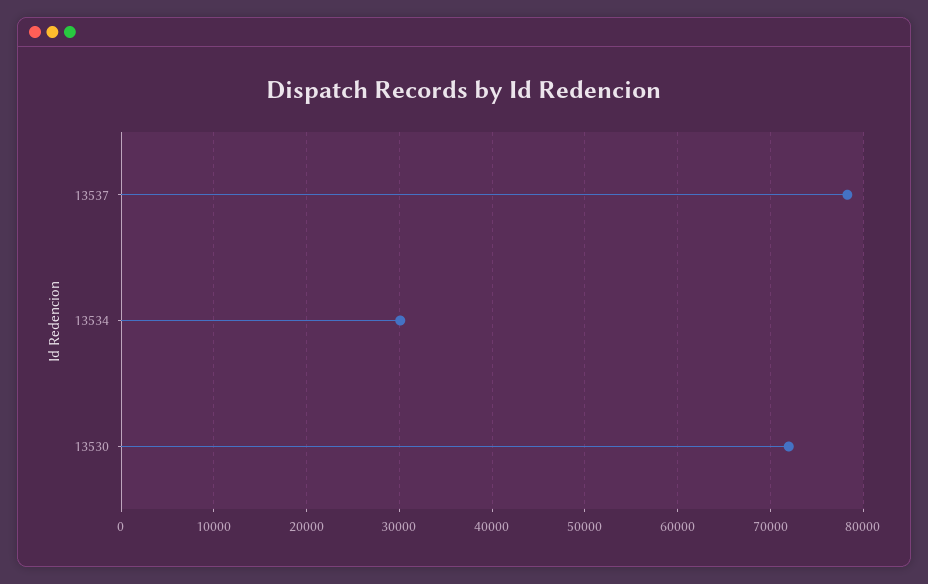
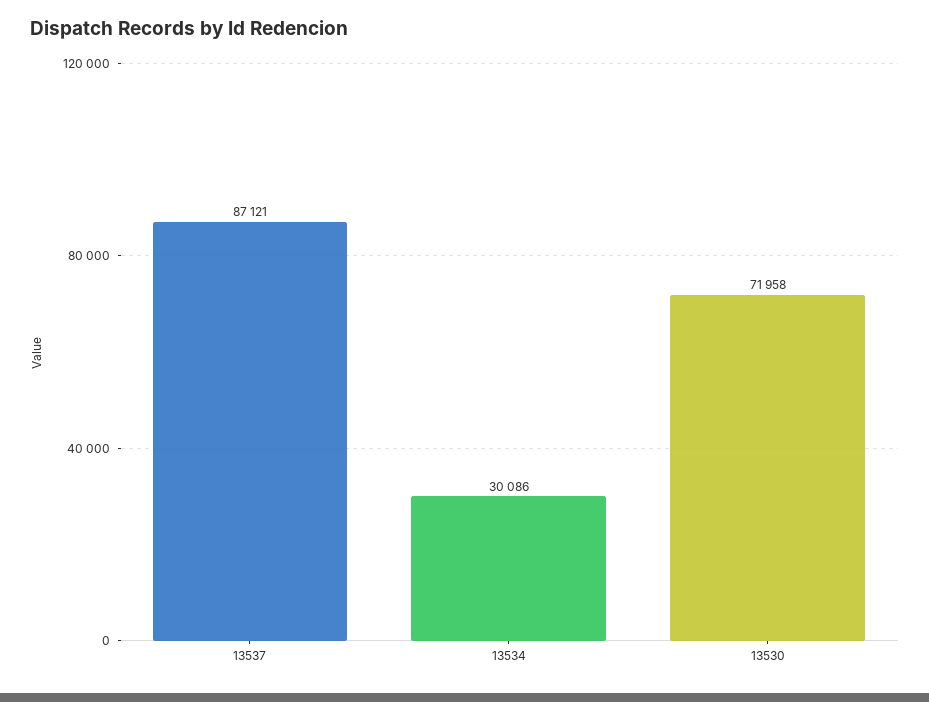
  {
-   "13537": 78000,
+   "13537": 87121,
    "13534": 30086,
    "13530": 71958
  }

